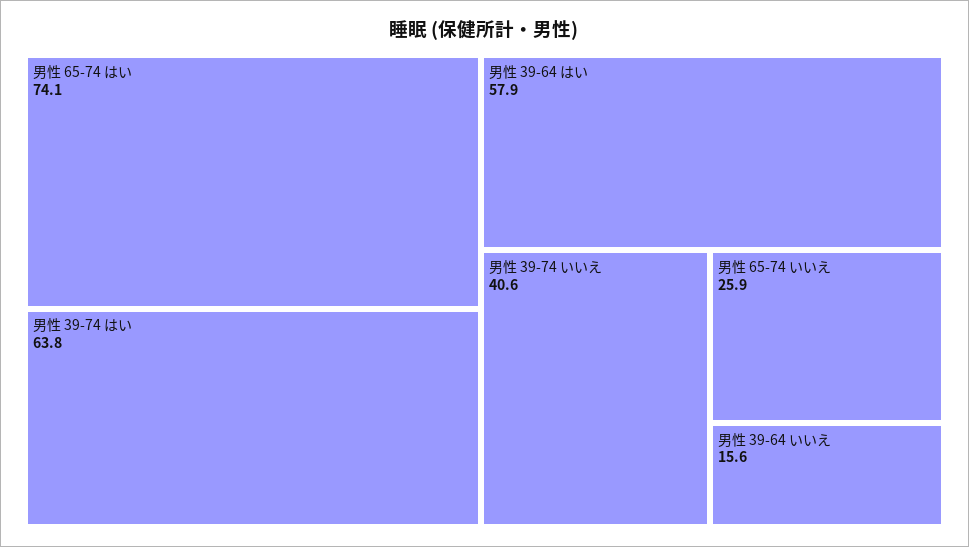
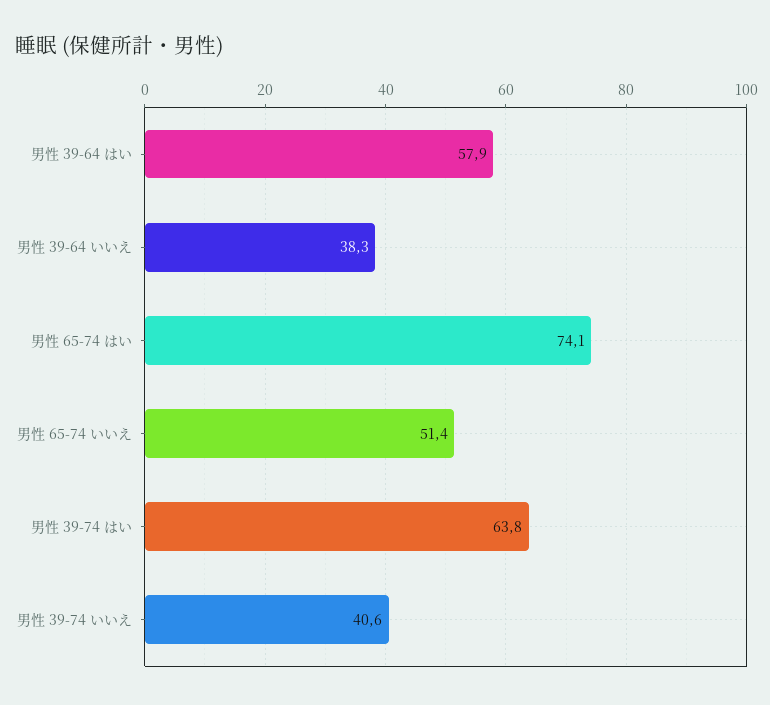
  {
    "男性 65-74 はい": 74.1,
    "男性 39-74 はい": 63.8,
    "男性 39-64 はい": 57.9,
    "男性 39-74 いいえ": 40.6,
-   "男性 65-74 いいえ": 25.9,
+   "男性 65-74 いいえ": 51.4,
-   "男性 39-64 いいえ": 15.6
+   "男性 39-64 いいえ": 38.3
  }

